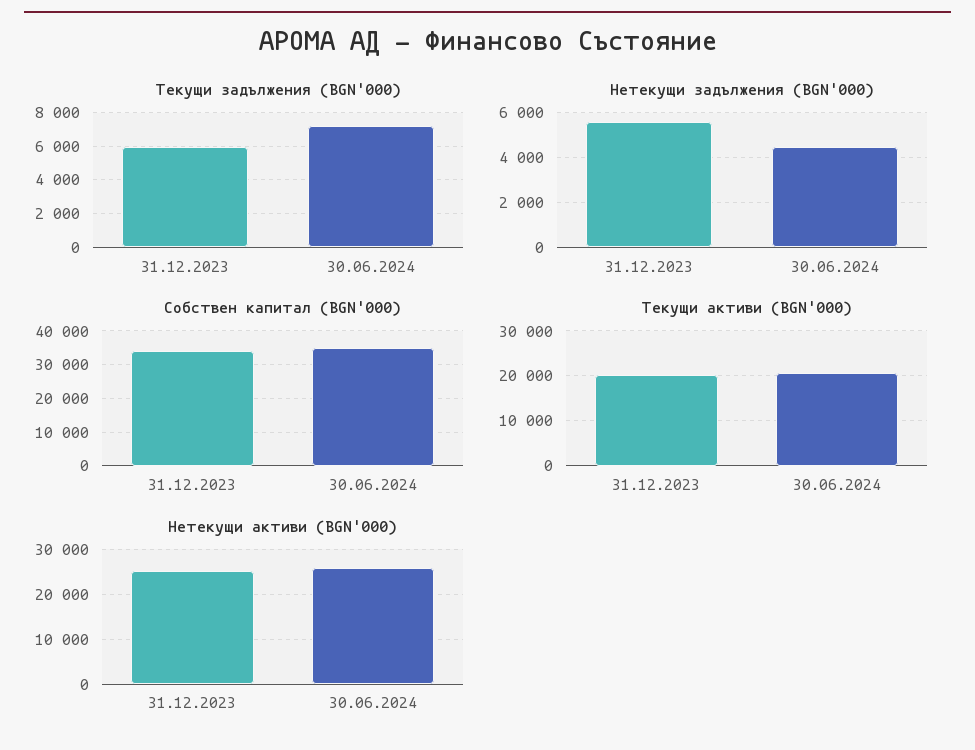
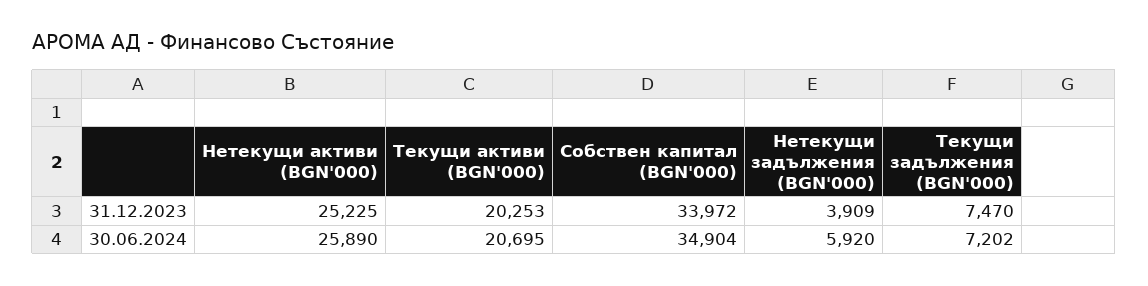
  {
    "Текущи задължения (BGN'000)": {
-     "31.12.2023": 6000,
+     "31.12.2023": 7470,
      "30.06.2024": 7202
    },
    "Нетекущи задължения (BGN'000)": {
-     "31.12.2023": 5500,
+     "31.12.2023": 3909,
-     "30.06.2024": 4500
+     "30.06.2024": 5920
    },
    "Собствен капитал (BGN'000)": {
      "31.12.2023": 33972,
      "30.06.2024": 34904
    },
    "Текущи активи (BGN'000)": {
      "31.12.2023": 20253,
      "30.06.2024": 20695
    },
    "Нетекущи активи (BGN'000)": {
      "31.12.2023": 25225,
      "30.06.2024": 25890
    }
  }

